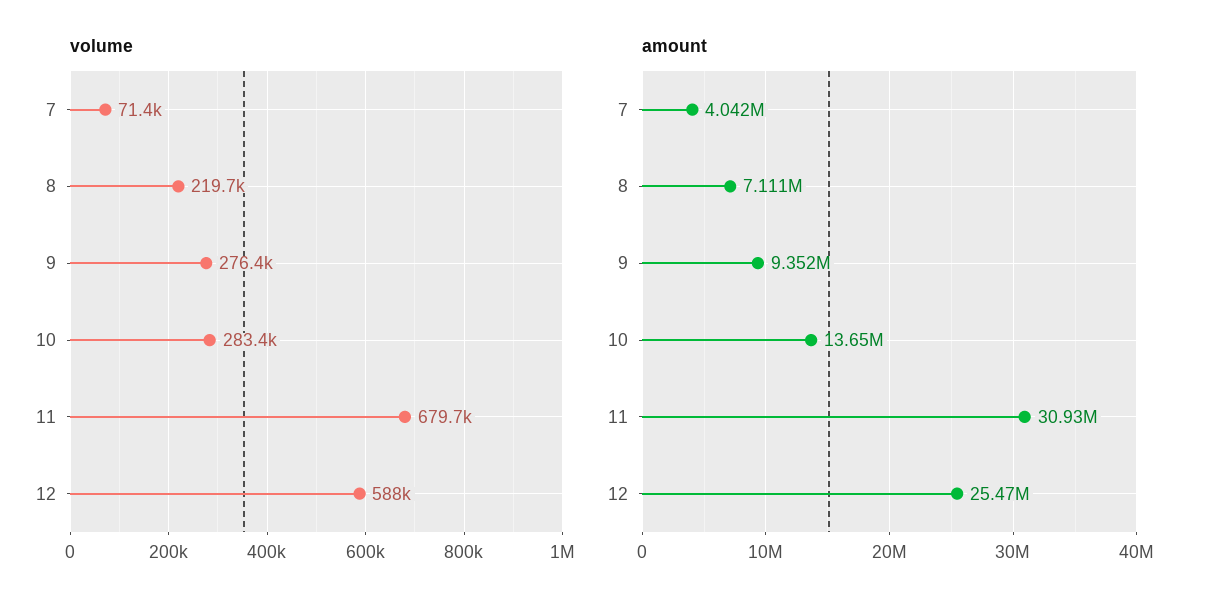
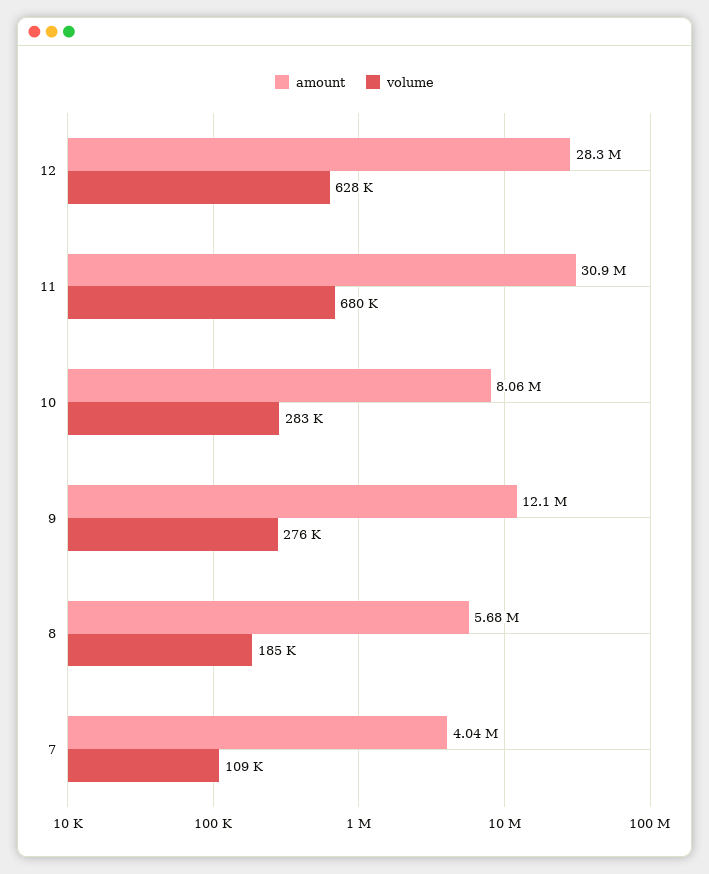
  {
    "volume": {
-     "7": 71400,
+     "7": 109000,
-     "8": 219700,
+     "8": 185000,
      "9": 276400,
      "10": 283400,
      "11": 679700,
-     "12": 588000
+     "12": 628000
    },
    "amount": {
      "7": 4042000,
-     "8": 7111000,
+     "8": 5680000,
-     "9": 9352000,
+     "9": 12100000,
-     "10": 13650000,
+     "10": 8060000,
      "11": 30930000,
-     "12": 25470000
+     "12": 28300000
    }
  }

